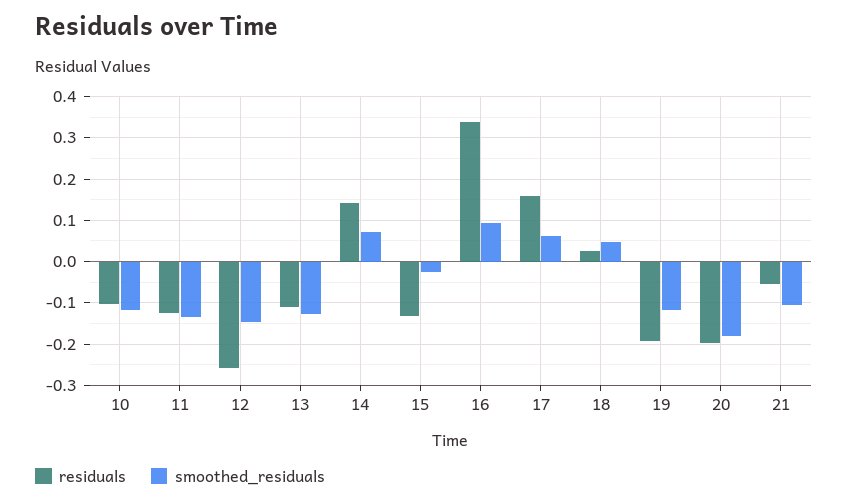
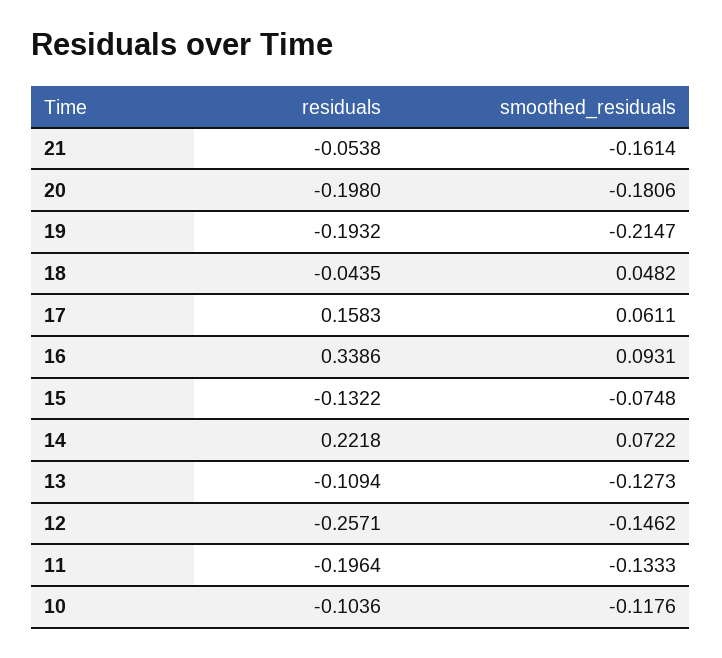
  {
    "residuals": {
      "10": -0.1036,
-     "11": -0.12,
+     "11": -0.1964,
      "12": -0.2571,
      "13": -0.1094,
-     "14": 0.14,
+     "14": 0.2218,
      "15": -0.1322,
      "16": 0.3386,
      "17": 0.1583,
-     "18": 0.02,
+     "18": -0.0435,
      "19": -0.1932,
      "20": -0.198,
      "21": -0.0538
    },
    "smoothed_residuals": {
      "10": -0.1176,
      "11": -0.1333,
      "12": -0.1462,
      "13": -0.1273,
      "14": 0.0722,
-     "15": -0.02,
+     "15": -0.0748,
      "16": 0.0931,
      "17": 0.0611,
      "18": 0.0482,
-     "19": -0.12,
+     "19": -0.2147,
      "20": -0.1806,
-     "21": -0.1
+     "21": -0.1614
    }
  }

